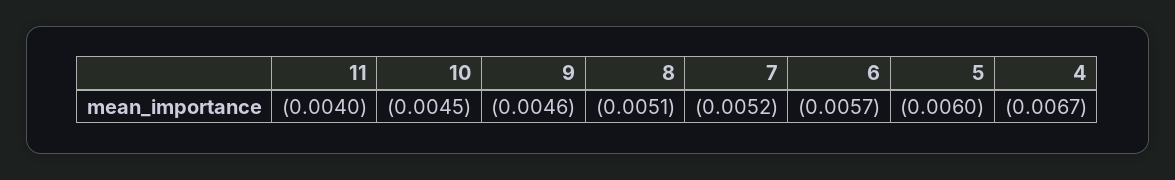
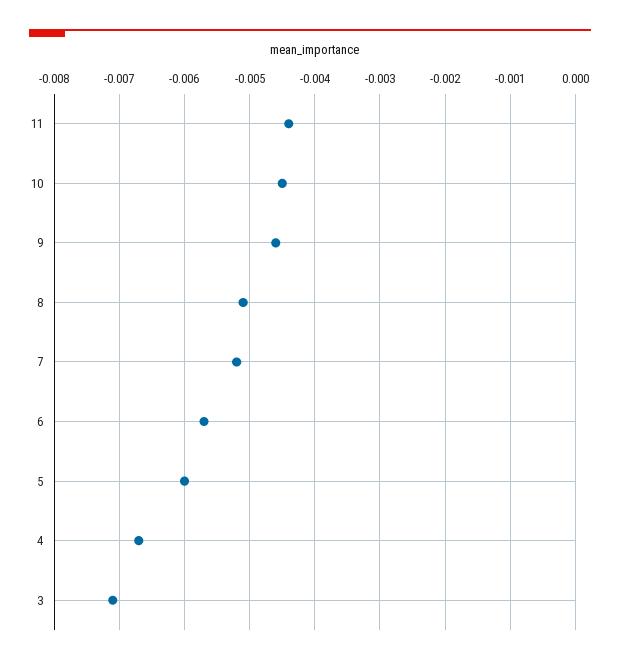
  {
-   "11": -0.004,
+   "11": -0.0044,
    "10": -0.0045,
    "9": -0.0046,
    "8": -0.0051,
    "7": -0.0052,
    "6": -0.0057,
    "5": -0.006,
-   "4": -0.0067
+   "4": -0.0067,
+   "3": -0.0071
  }

